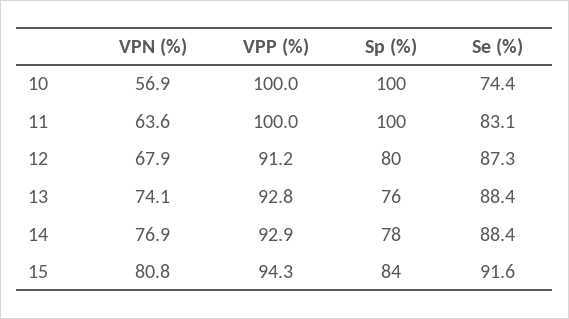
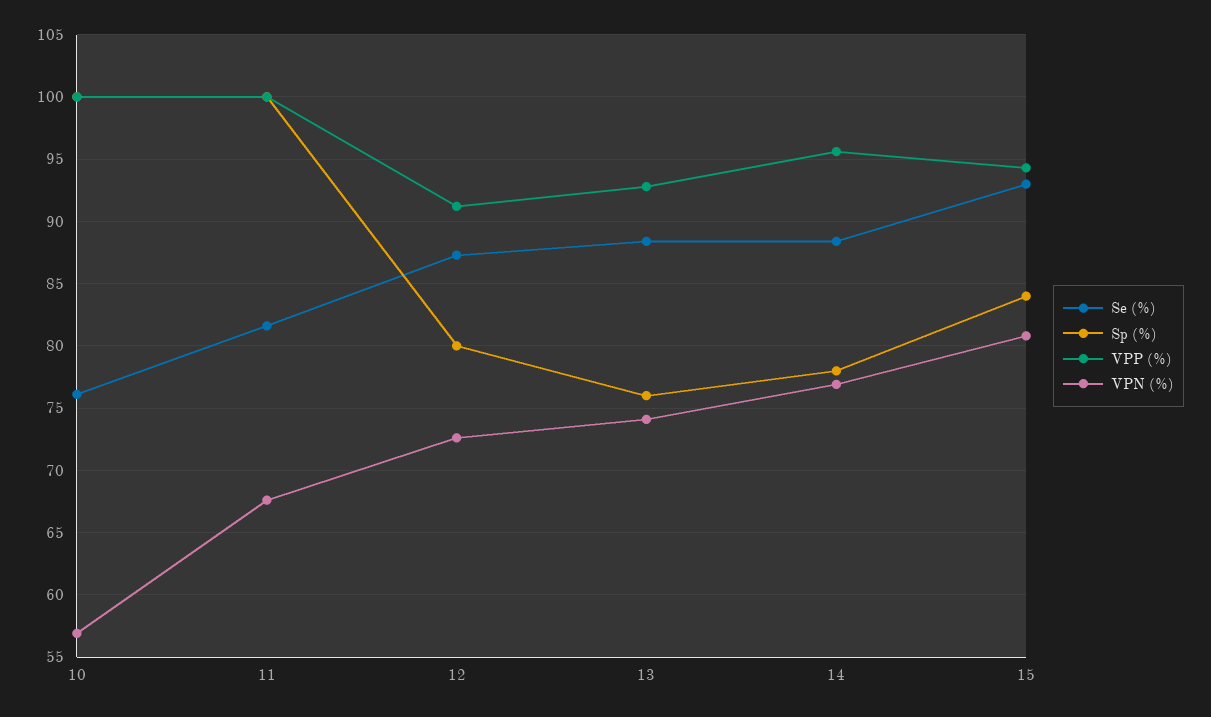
  {
    "VPN (%)": {
      "10": 56.9,
-     "11": 63.6,
+     "11": 67.5,
-     "12": 67.9,
+     "12": 72.5,
      "13": 74.1,
      "14": 76.9,
      "15": 80.8
    },
    "VPP (%)": {
      "10": 100,
      "11": 100,
      "12": 91.2,
      "13": 92.8,
-     "14": 92.9,
+     "14": 95.5,
      "15": 94.3
    },
    "Sp (%)": {
      "10": 100,
      "11": 100,
      "12": 80,
      "13": 76,
      "14": 78,
      "15": 84
    },
    "Se (%)": {
-     "10": 74.4,
+     "10": 76,
-     "11": 83.1,
+     "11": 81.5,
      "12": 87.3,
      "13": 88.4,
      "14": 88.4,
-     "15": 91.6
+     "15": 93
    }
  }

